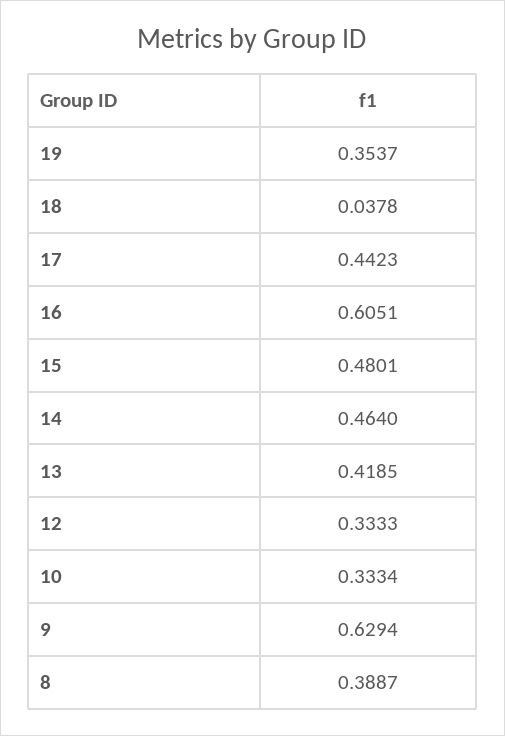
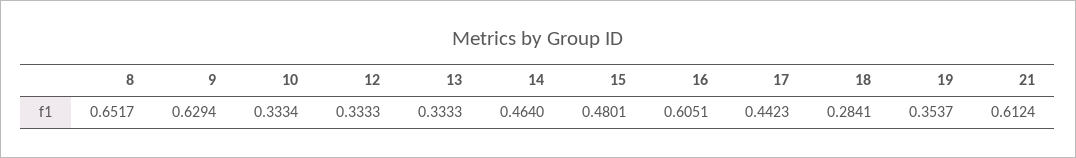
  {
    "19": 0.3537,
-   "18": 0.0378,
+   "18": 0.2841,
    "17": 0.4423,
    "16": 0.6051,
    "15": 0.4801,
    "14": 0.464,
-   "13": 0.4185,
+   "13": 0.3333,
    "12": 0.3333,
    "10": 0.3334,
    "9": 0.6294,
-   "8": 0.3887
+   "8": 0.6517,
+   "21": 0.6124
  }

